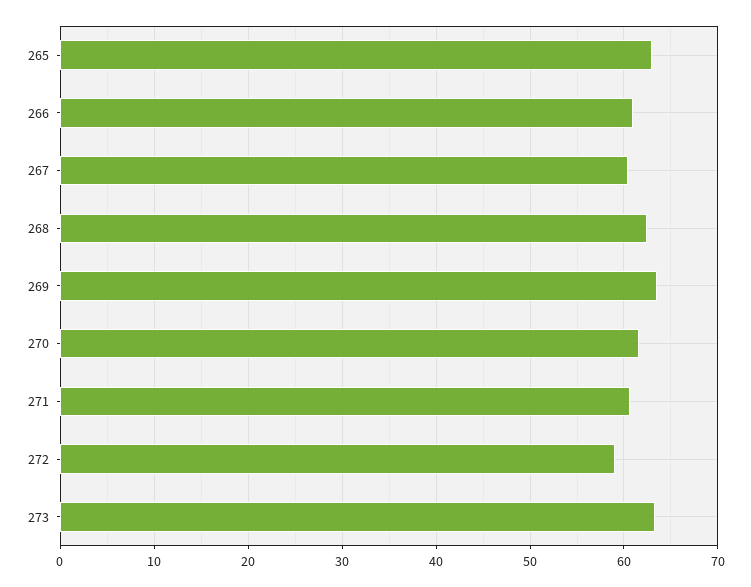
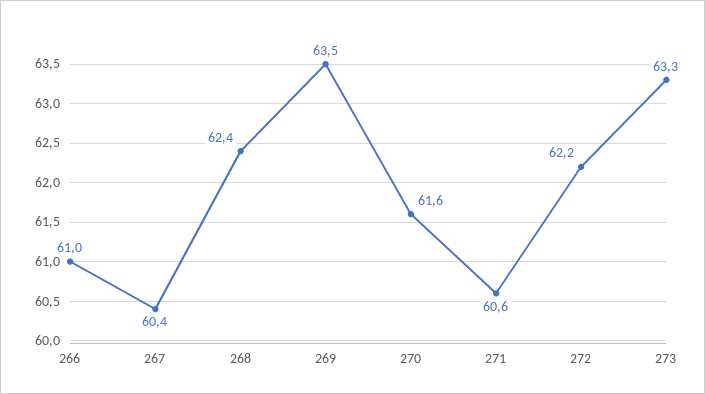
  {
-   "265": 63,
    "266": 61,
    "267": 60.4,
    "268": 62.4,
    "269": 63.5,
    "270": 61.6,
    "271": 60.6,
-   "272": 59,
+   "272": 62.2,
    "273": 63.3
  }

